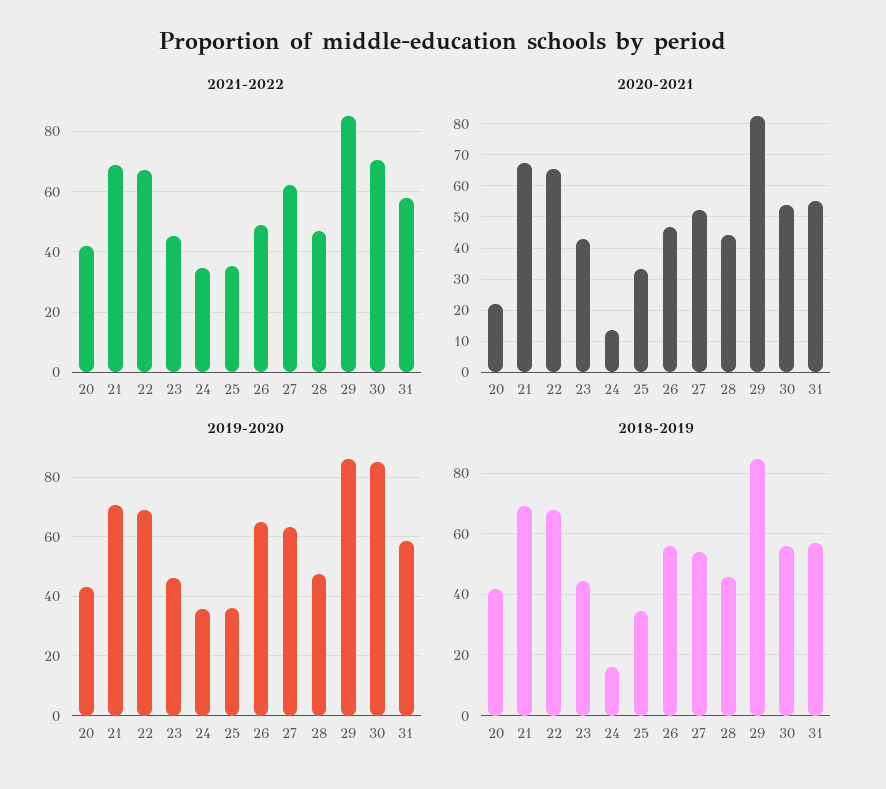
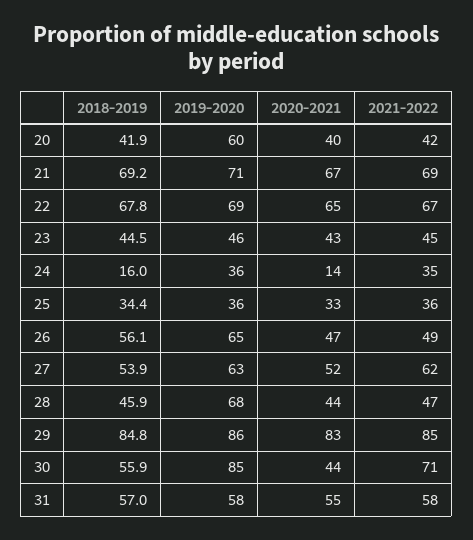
  {
    "2021-2022": {
      "20": 42,
      "21": 69,
      "22": 67,
      "23": 45,
      "24": 35,
      "25": 36,
      "26": 49,
      "27": 62,
      "28": 47,
      "29": 85,
      "30": 71,
      "31": 58
    },
    "2020-2021": {
-     "20": 22,
+     "20": 40,
      "21": 67,
      "22": 65,
      "23": 43,
      "24": 14,
      "25": 33,
      "26": 47,
      "27": 52,
      "28": 44,
      "29": 83,
-     "30": 54,
+     "30": 44,
      "31": 55
    },
    "2019-2020": {
-     "20": 42.5,
+     "20": 60,
      "21": 71,
      "22": 69,
      "23": 46,
      "24": 36,
      "25": 36,
      "26": 65,
      "27": 63,
-     "28": 47.5,
+     "28": 68,
      "29": 86,
      "30": 85,
      "31": 58
    },
    "2018-2019": {
      "20": 41.9,
      "21": 69.2,
      "22": 67.8,
      "23": 44.5,
      "24": 16,
      "25": 34.4,
      "26": 56.1,
      "27": 53.9,
      "28": 45.9,
      "29": 84.8,
      "30": 55.9,
      "31": 57
    }
  }

